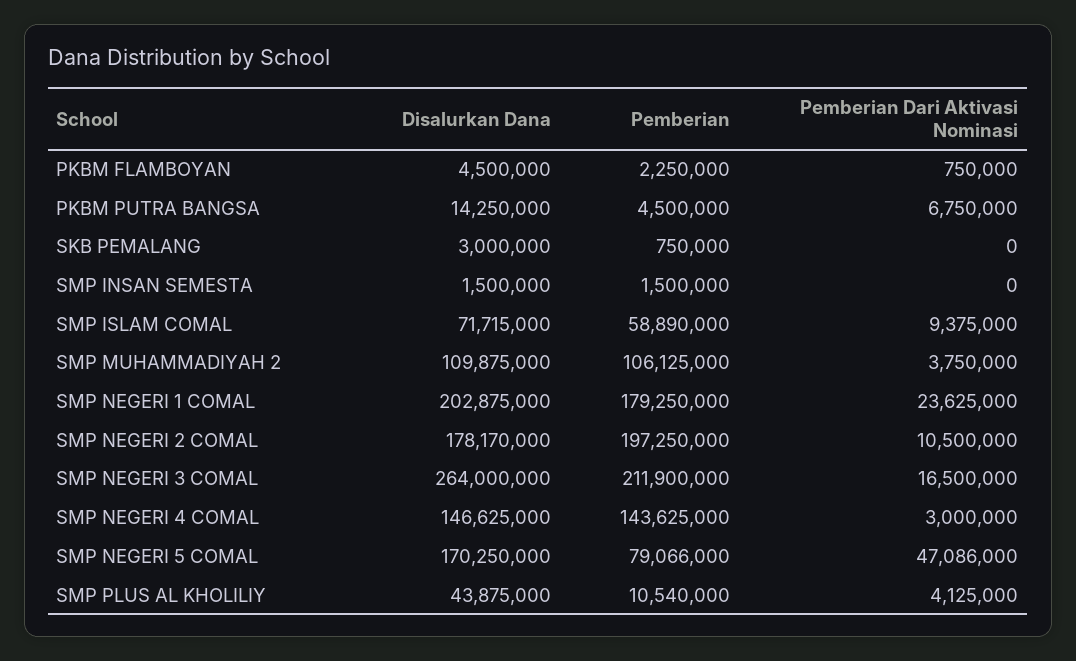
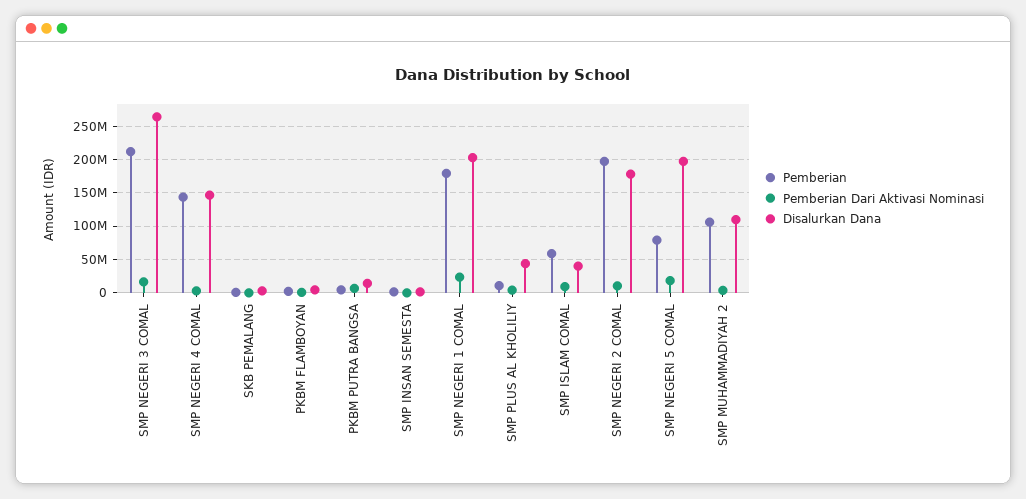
  {
    "Disalurkan Dana": {
      "PKBM FLAMBOYAN": 4500000,
      "PKBM PUTRA BANGSA": 14250000,
      "SKB PEMALANG": 3000000,
      "SMP INSAN SEMESTA": 1500000,
-     "SMP ISLAM COMAL": 71715000,
+     "SMP ISLAM COMAL": 40000000,
      "SMP MUHAMMADIYAH 2": 109875000,
      "SMP NEGERI 1 COMAL": 202875000,
      "SMP NEGERI 2 COMAL": 178170000,
      "SMP NEGERI 3 COMAL": 264000000,
      "SMP NEGERI 4 COMAL": 146625000,
-     "SMP NEGERI 5 COMAL": 170250000,
+     "SMP NEGERI 5 COMAL": 200000000,
      "SMP PLUS AL KHOLILIY": 43875000
    },
    "Pemberian": {
      "PKBM FLAMBOYAN": 2250000,
      "PKBM PUTRA BANGSA": 4500000,
      "SKB PEMALANG": 750000,
      "SMP INSAN SEMESTA": 1500000,
      "SMP ISLAM COMAL": 58890000,
      "SMP MUHAMMADIYAH 2": 106125000,
      "SMP NEGERI 1 COMAL": 179250000,
      "SMP NEGERI 2 COMAL": 197250000,
      "SMP NEGERI 3 COMAL": 211900000,
      "SMP NEGERI 4 COMAL": 143625000,
      "SMP NEGERI 5 COMAL": 79066000,
      "SMP PLUS AL KHOLILIY": 10540000
    },
    "Pemberian Dari Aktivasi Nominasi": {
      "PKBM FLAMBOYAN": 750000,
      "PKBM PUTRA BANGSA": 6750000,
      "SKB PEMALANG": 0,
      "SMP INSAN SEMESTA": 0,
      "SMP ISLAM COMAL": 9375000,
      "SMP MUHAMMADIYAH 2": 3750000,
      "SMP NEGERI 1 COMAL": 23625000,
      "SMP NEGERI 2 COMAL": 10500000,
      "SMP NEGERI 3 COMAL": 16500000,
      "SMP NEGERI 4 COMAL": 3000000,
-     "SMP NEGERI 5 COMAL": 47086000,
+     "SMP NEGERI 5 COMAL": 20000000,
      "SMP PLUS AL KHOLILIY": 4125000
    }
  }

